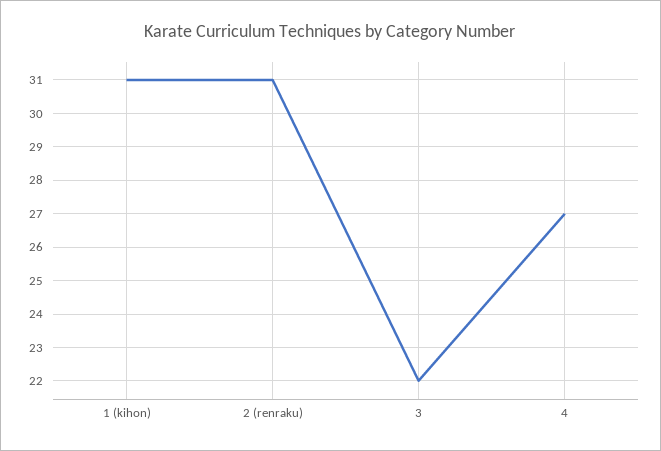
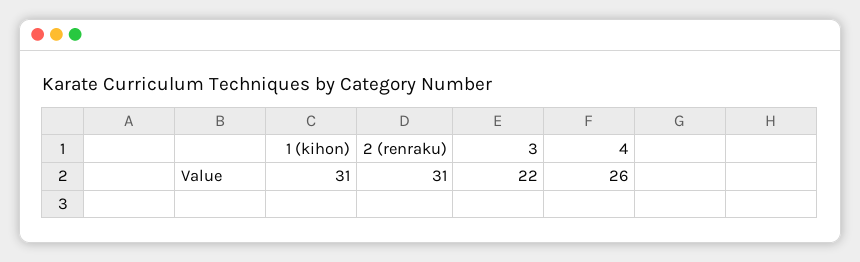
  {
    "1 (kihon)": 31,
    "2 (renraku)": 31,
    "3": 22,
-   "4": 27
+   "4": 26
  }

